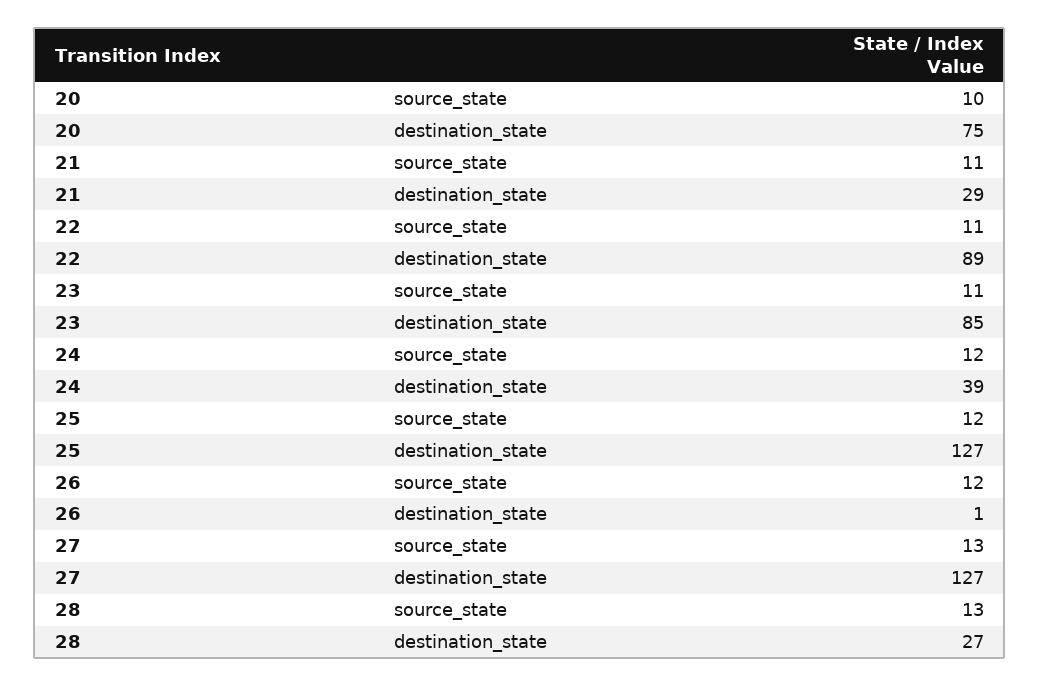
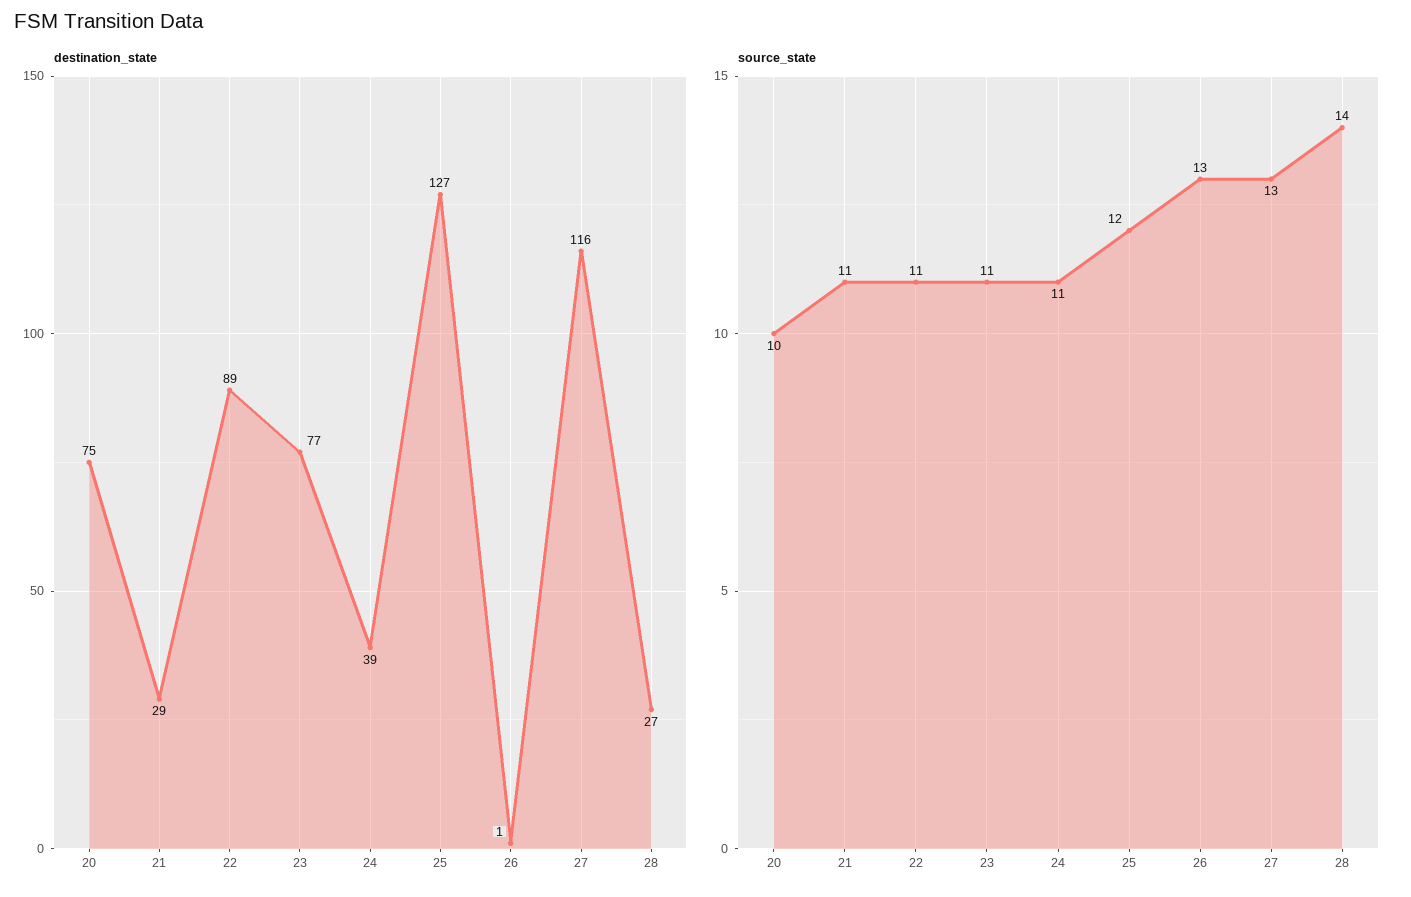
  {
    "source_state": {
      "20": 10,
      "21": 11,
      "22": 11,
      "23": 11,
-     "24": 12,
+     "24": 11,
      "25": 12,
-     "26": 12,
+     "26": 13,
      "27": 13,
-     "28": 13
+     "28": 14
    },
    "destination_state": {
      "20": 75,
      "21": 29,
      "22": 89,
-     "23": 85,
+     "23": 77,
      "24": 39,
      "25": 127,
      "26": 1,
-     "27": 127,
+     "27": 116,
      "28": 27
    }
  }

